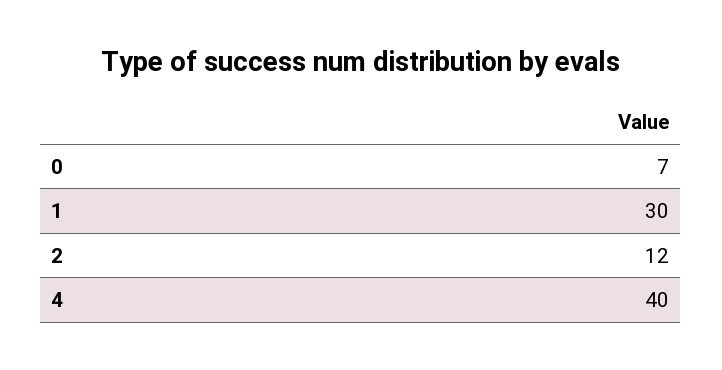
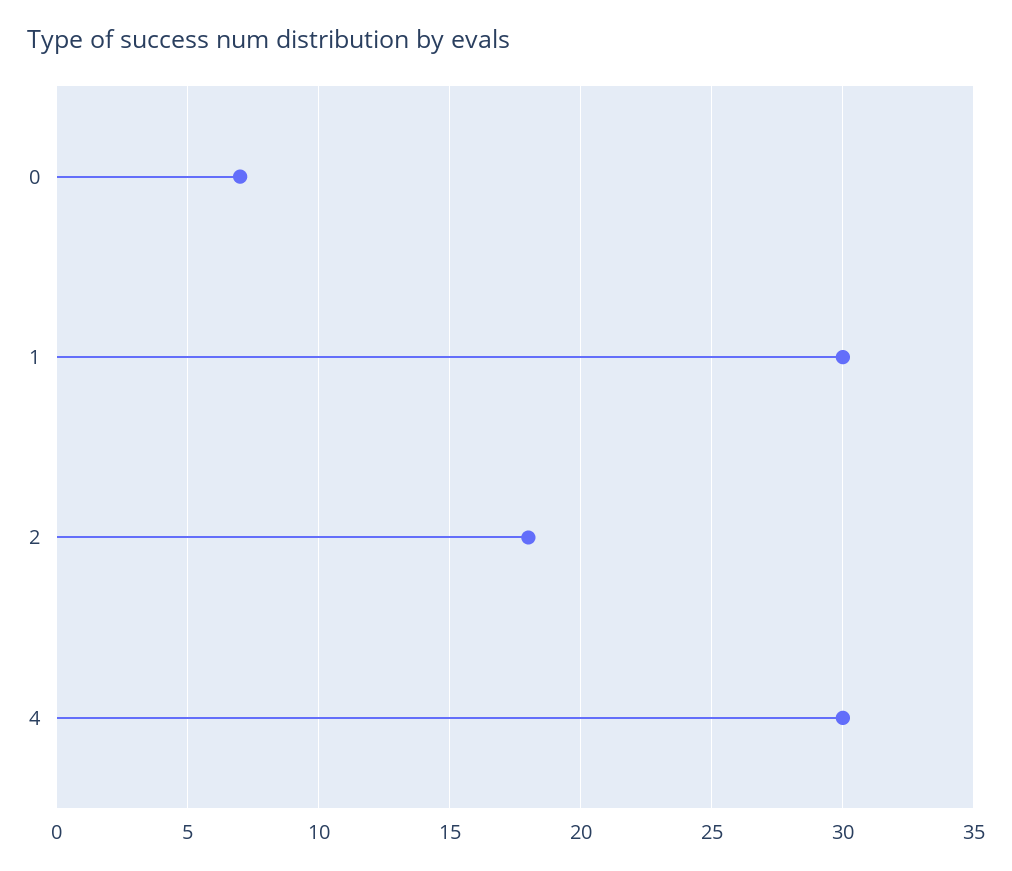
  {
    "0": 7,
    "1": 30,
-   "2": 12,
+   "2": 18,
-   "4": 40
+   "4": 30
  }

